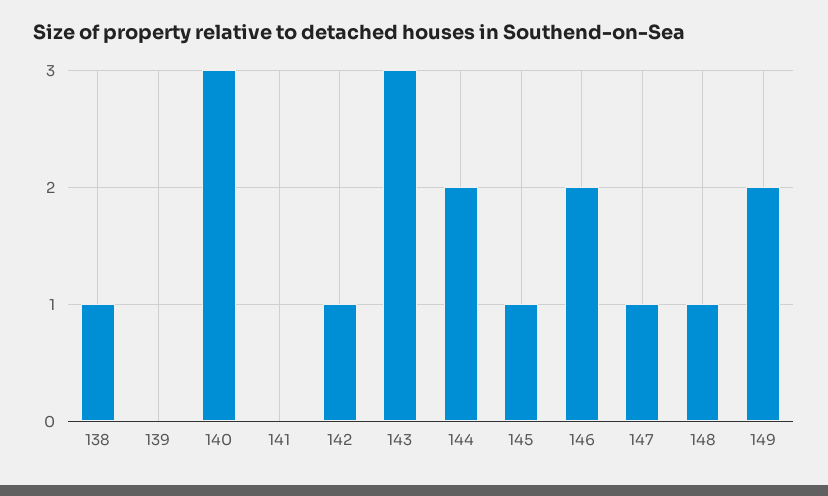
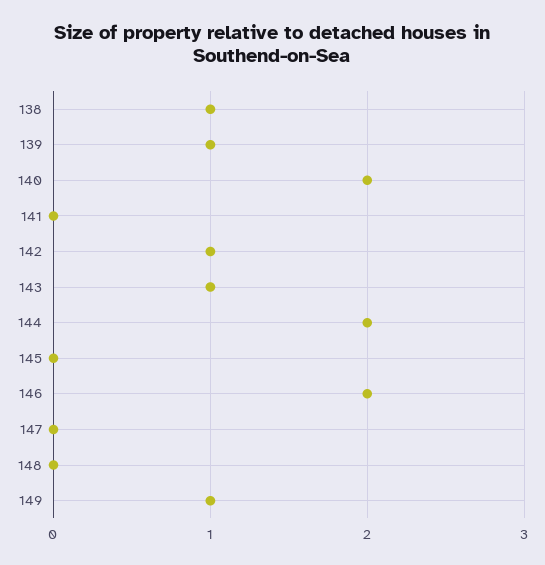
  {
    "138": 1,
-   "139": 0,
+   "139": 1,
-   "140": 3,
+   "140": 2,
    "141": 0,
    "142": 1,
-   "143": 3,
+   "143": 1,
    "144": 2,
-   "145": 1,
+   "145": 0,
    "146": 2,
-   "147": 1,
+   "147": 0,
-   "148": 1,
+   "148": 0,
-   "149": 2
+   "149": 1
  }

